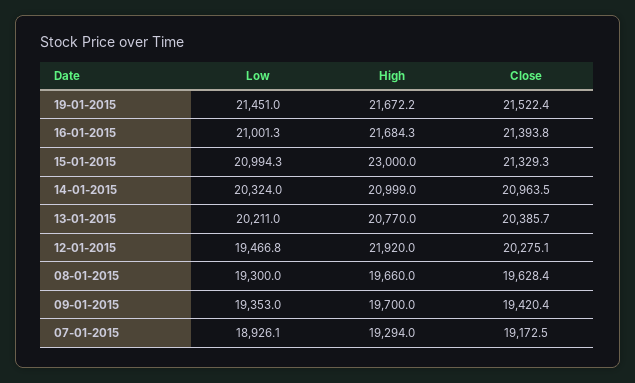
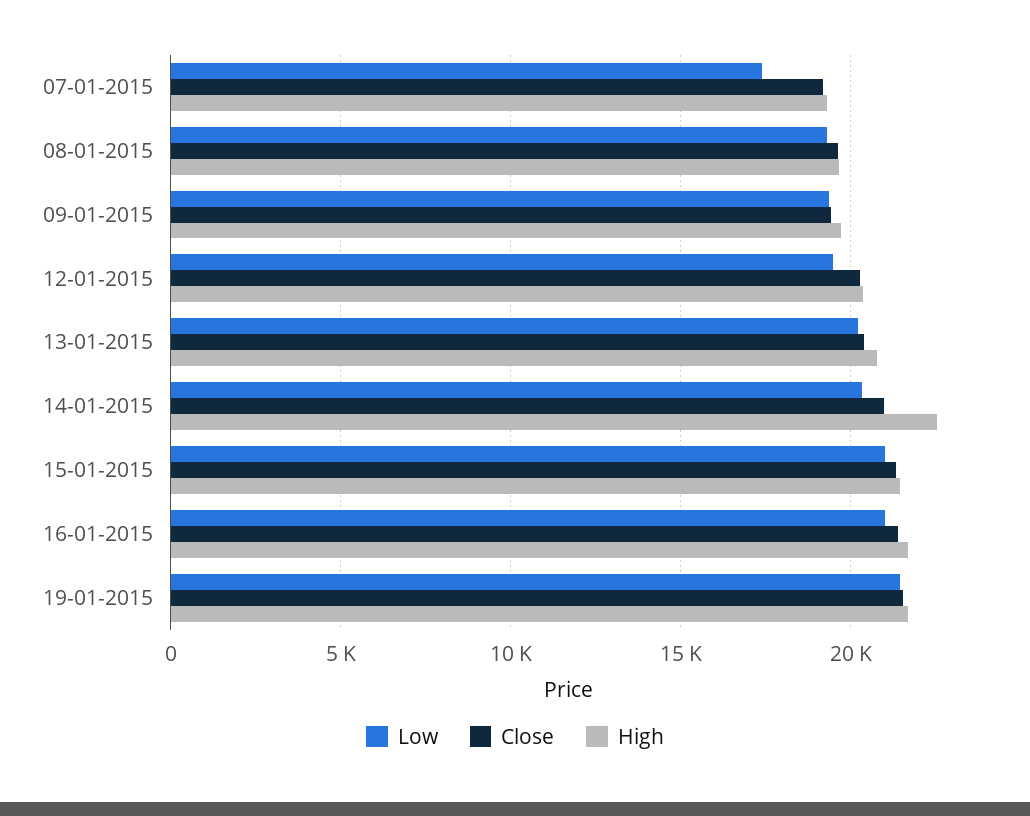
  {
    "Low": {
      "19-01-2015": 21451,
      "16-01-2015": 21001.3,
      "15-01-2015": 20994.3,
      "14-01-2015": 20324,
      "13-01-2015": 20211,
      "12-01-2015": 19466.8,
      "08-01-2015": 19300,
      "09-01-2015": 19353,
-     "07-01-2015": 18926.1
+     "07-01-2015": 17500
    },
    "High": {
      "19-01-2015": 21672.2,
      "16-01-2015": 21684.3,
-     "15-01-2015": 23000,
+     "15-01-2015": 21500,
-     "14-01-2015": 20999,
+     "14-01-2015": 22500,
      "13-01-2015": 20770,
-     "12-01-2015": 21920,
+     "12-01-2015": 20500,
      "08-01-2015": 19660,
      "09-01-2015": 19700,
      "07-01-2015": 19294
    },
    "Close": {
      "19-01-2015": 21522.4,
      "16-01-2015": 21393.8,
      "15-01-2015": 21329.3,
      "14-01-2015": 20963.5,
      "13-01-2015": 20385.7,
      "12-01-2015": 20275.1,
      "08-01-2015": 19628.4,
      "09-01-2015": 19420.4,
      "07-01-2015": 19172.5
    }
  }

